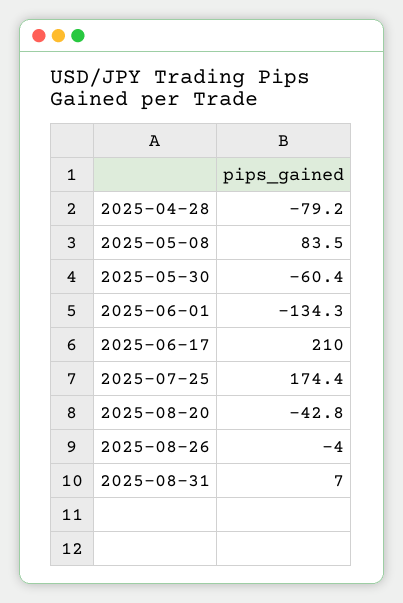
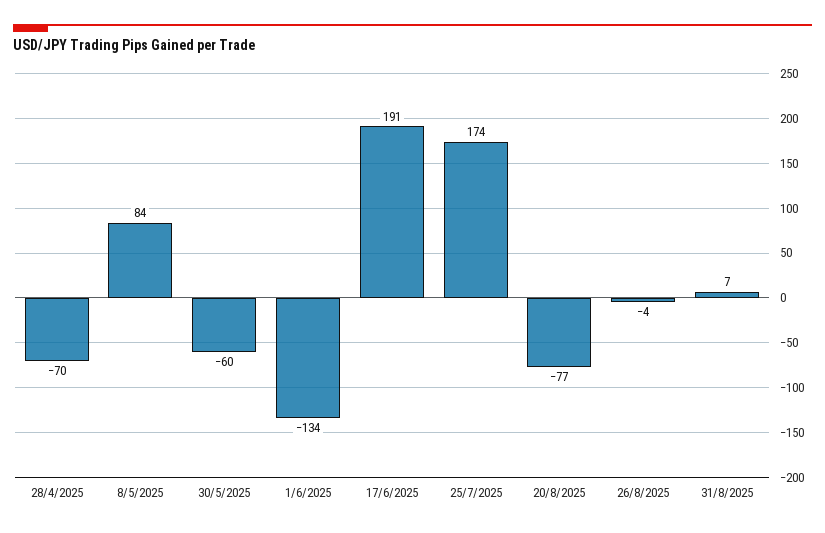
  {
-   "2025-04-28": -79.2,
+   "2025-04-28": -70,
    "2025-05-08": 83.5,
    "2025-05-30": -60.4,
    "2025-06-01": -134.3,
-   "2025-06-17": 210,
+   "2025-06-17": 191,
    "2025-07-25": 174.4,
-   "2025-08-20": -42.8,
+   "2025-08-20": -77,
    "2025-08-26": -4,
    "2025-08-31": 7
  }

